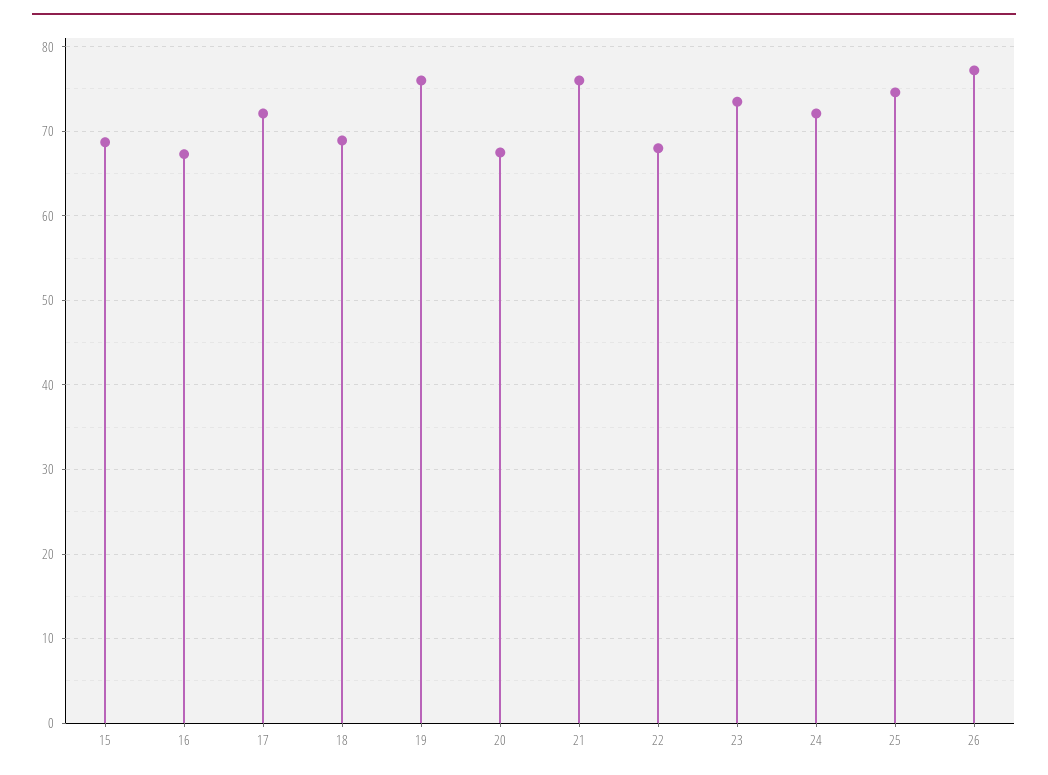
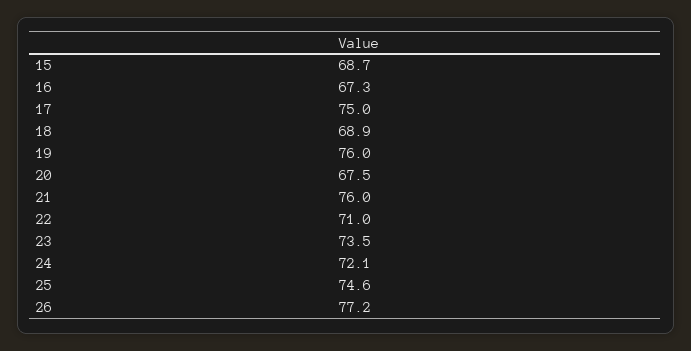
  {
    "15": 68.7,
    "16": 67.3,
-   "17": 72,
+   "17": 75,
    "18": 68.9,
    "19": 76,
    "20": 67.5,
    "21": 76,
-   "22": 68,
+   "22": 71,
    "23": 73.5,
    "24": 72.1,
    "25": 74.6,
    "26": 77.2
  }

